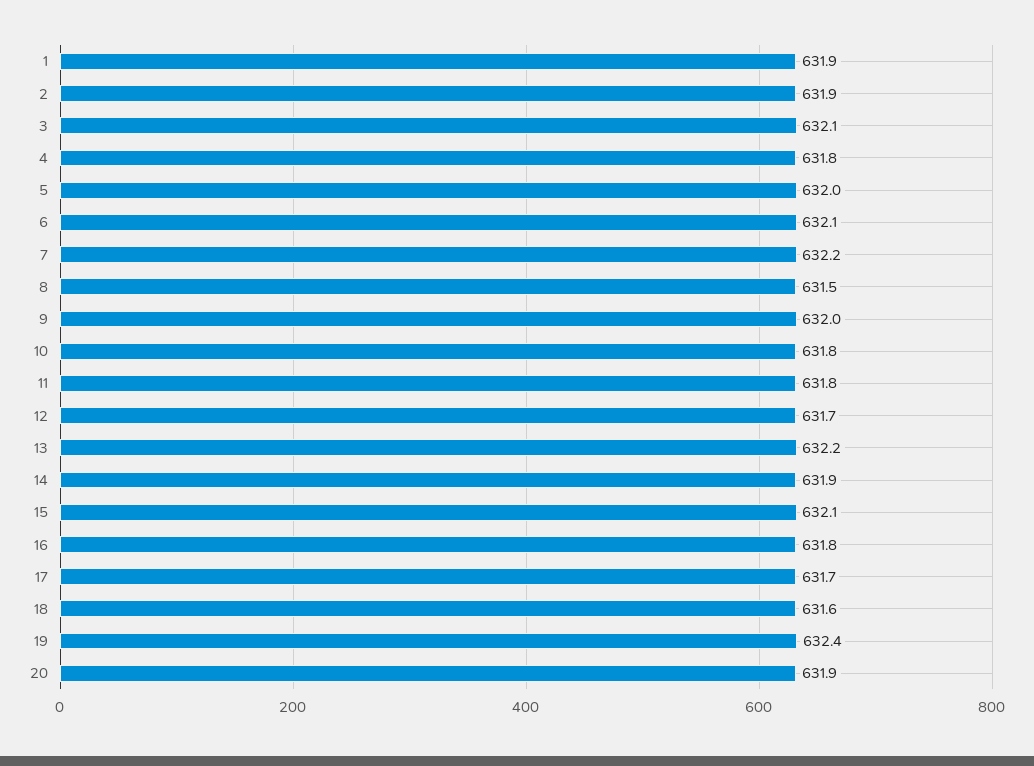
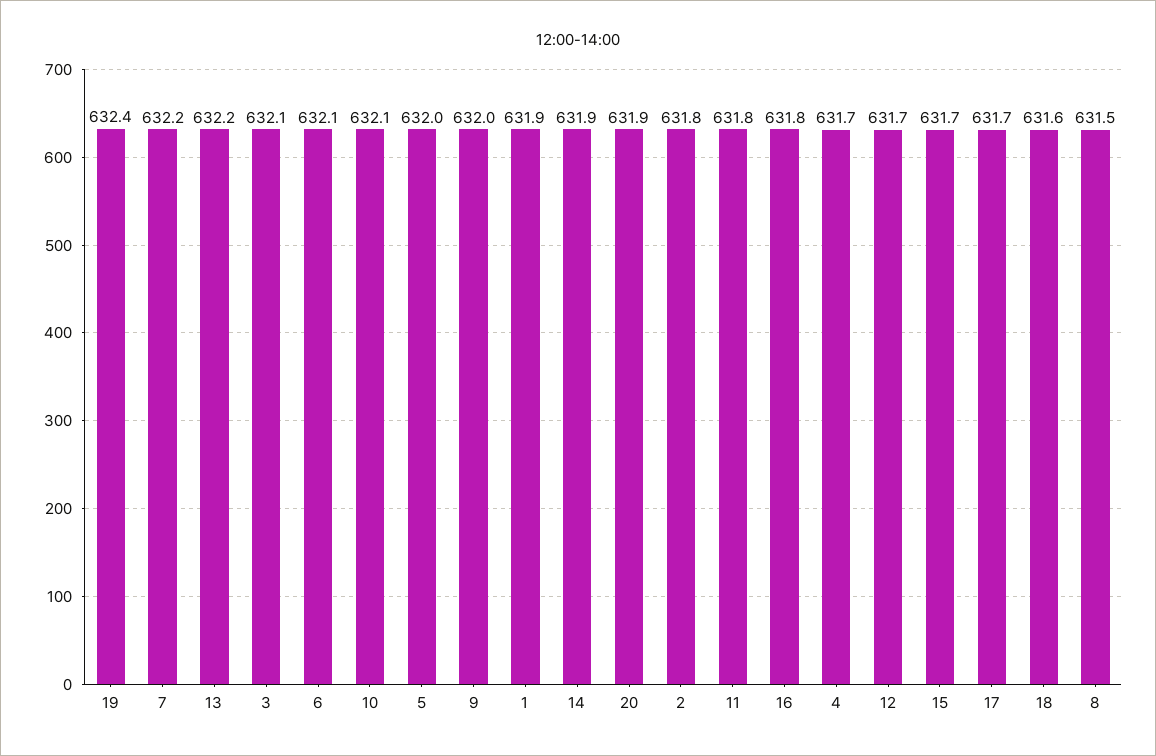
  {
    "1": 631.9,
-   "2": 631.9,
+   "2": 631.8,
    "3": 632.1,
-   "4": 631.8,
+   "4": 631.7,
    "5": 632,
    "6": 632.1,
    "7": 632.2,
    "8": 631.5,
    "9": 632,
-   "10": 631.8,
+   "10": 632.1,
    "11": 631.8,
    "12": 631.7,
    "13": 632.2,
    "14": 631.9,
-   "15": 632.1,
+   "15": 631.7,
    "16": 631.8,
    "17": 631.7,
    "18": 631.6,
    "19": 632.4,
    "20": 631.9
  }

